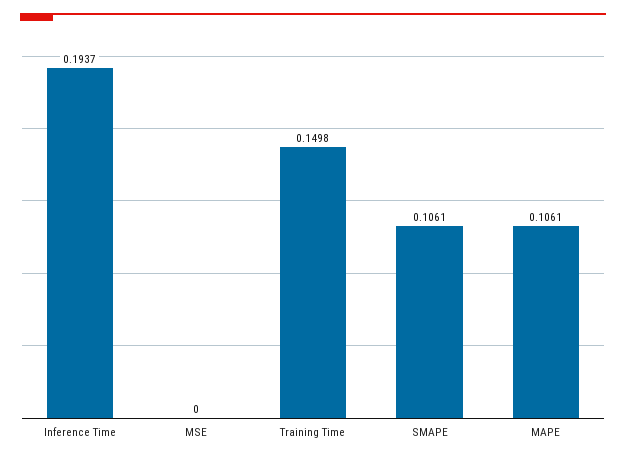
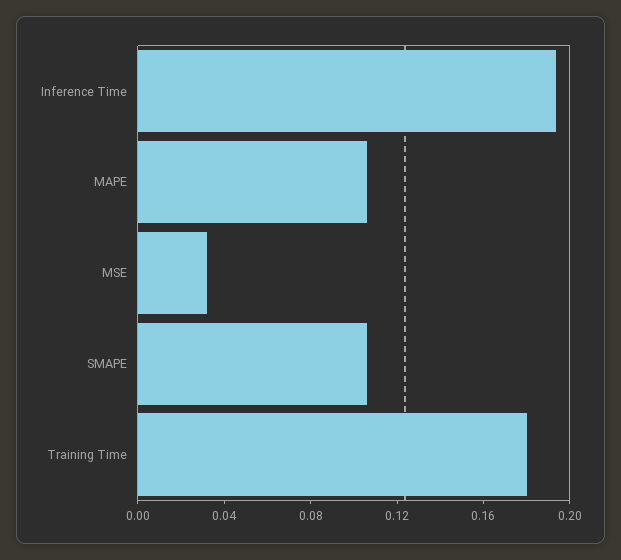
  {
    "Inference Time": 0.1937,
-   "MSE": 0,
+   "MSE": 0.03,
-   "Training Time": 0.1498,
+   "Training Time": 0.18,
    "SMAPE": 0.1061,
    "MAPE": 0.1061
  }

